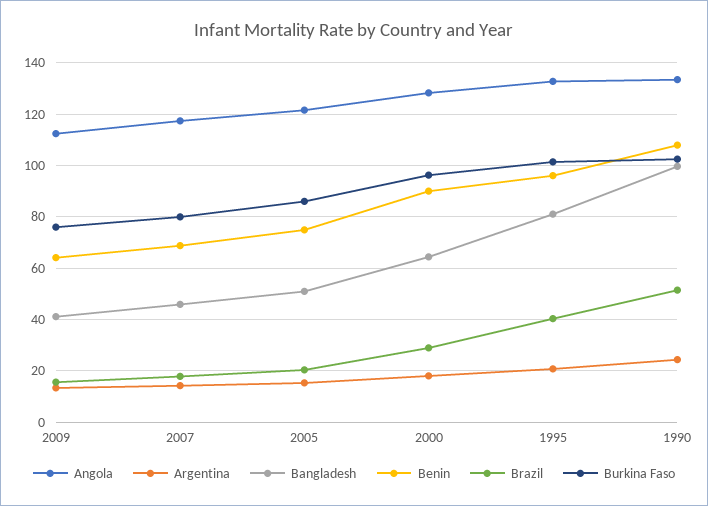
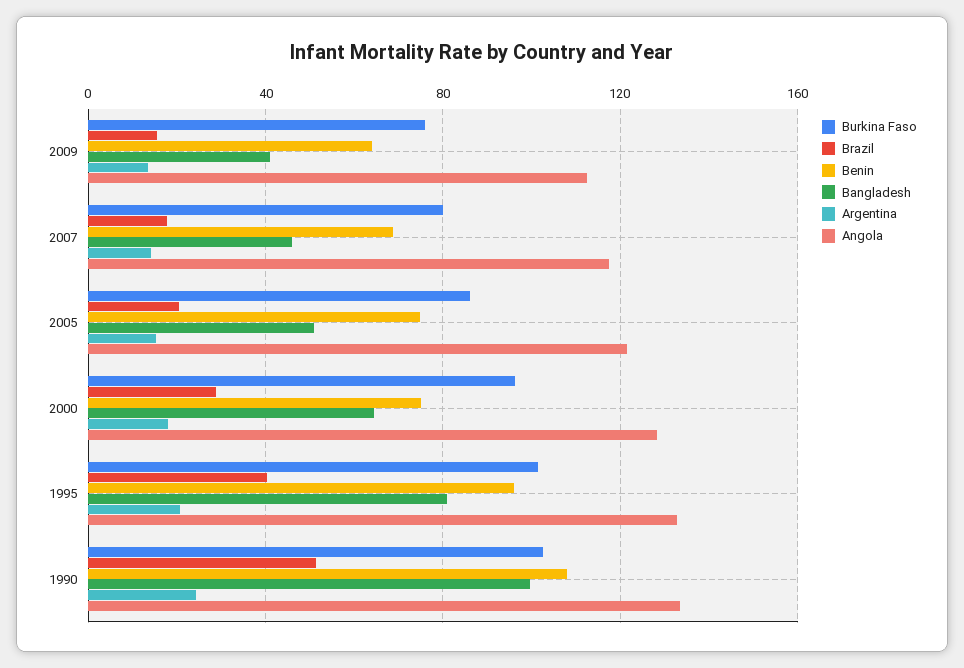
  {
    "Angola": {
      "2009": 112.5,
      "2007": 117.5,
      "2005": 122.5,
      "2000": 127.5,
      "1995": 132.5,
      "1990": 132.5
    },
    "Argentina": {
      "2009": 12.5,
      "2007": 15,
      "2005": 15,
      "2000": 17.5,
      "1995": 20,
      "1990": 25
    },
    "Bangladesh": {
      "2009": 40,
      "2007": 45,
      "2005": 50,
      "2000": 65,
      "1995": 80,
      "1990": 100
    },
    "Benin": {
      "2009": 65,
      "2007": 70,
      "2005": 75,
-     "2000": 90,
+     "2000": 75,
      "1995": 95,
      "1990": 107.5
    },
    "Brazil": {
      "2009": 15,
      "2007": 17.5,
      "2005": 20,
      "2000": 30,
      "1995": 40,
      "1990": 52.5
    },
    "Burkina Faso": {
      "2009": 75,
      "2007": 80,
      "2005": 85,
      "2000": 95,
      "1995": 102.5,
      "1990": 102.5
    }
  }

